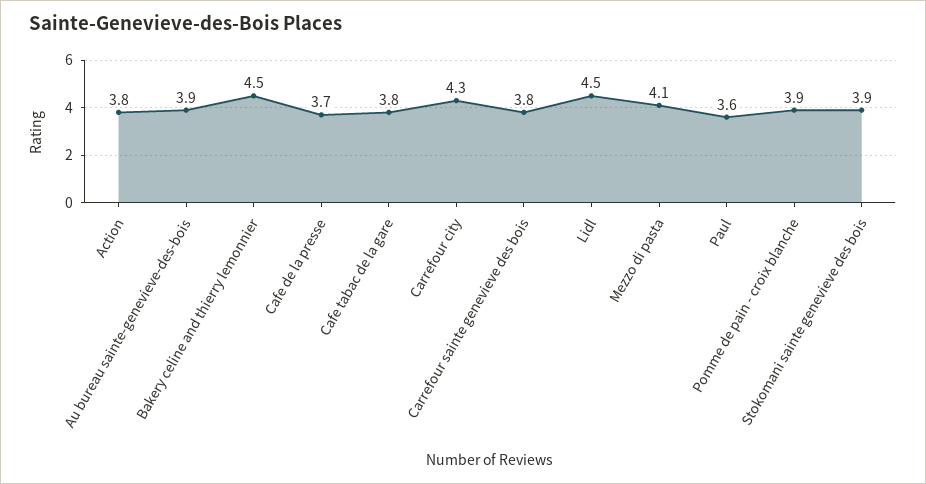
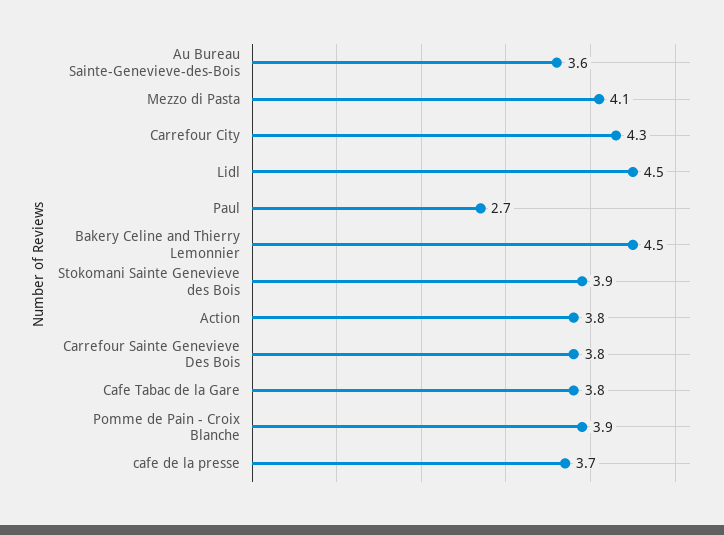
  {
    "Action": 3.8,
-   "Au bureau sainte-genevieve-des-bois": 3.9,
+   "Au bureau sainte-genevieve-des-bois": 3.6,
    "Bakery celine and thierry lemonnier": 4.5,
    "Cafe de la presse": 3.7,
    "Cafe tabac de la gare": 3.8,
    "Carrefour city": 4.3,
    "Carrefour sainte genevieve des bois": 3.8,
    "Lidl": 4.5,
    "Mezzo di pasta": 4.1,
-   "Paul": 3.6,
+   "Paul": 2.7,
    "Pomme de pain - croix blanche": 3.9,
    "Stokomani sainte genevieve des bois": 3.9
  }

